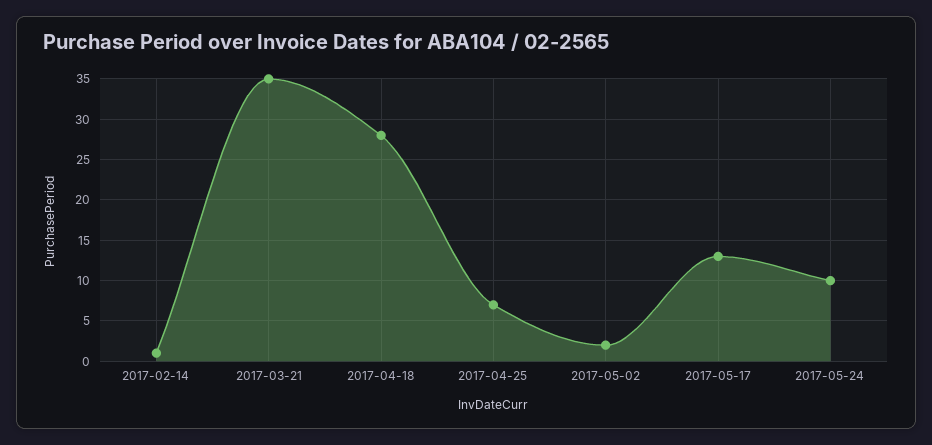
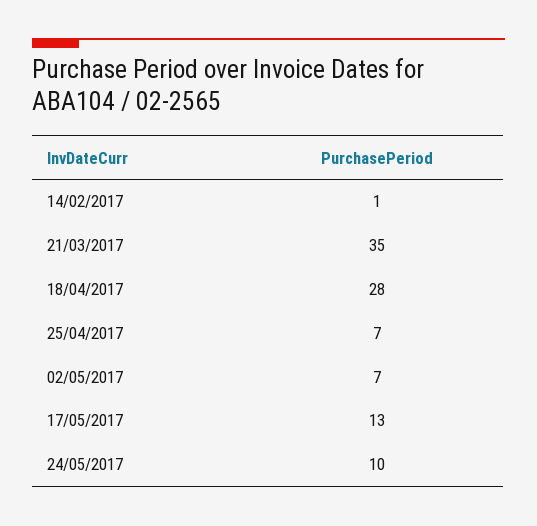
  {
    "2017-02-14": 1,
    "2017-03-21": 35,
    "2017-04-18": 28,
    "2017-04-25": 7,
-   "2017-05-02": 2,
+   "2017-05-02": 7,
    "2017-05-17": 13,
    "2017-05-24": 10
  }

